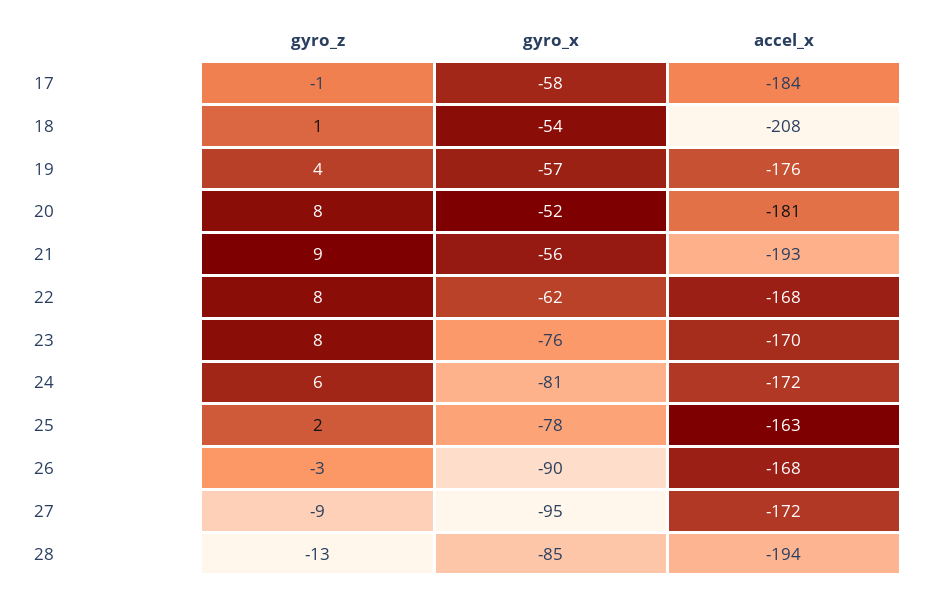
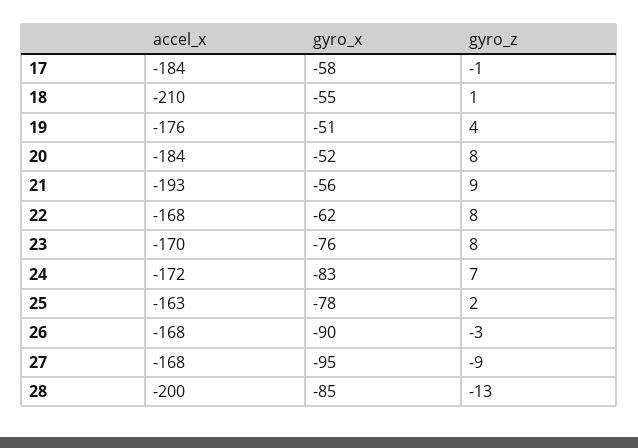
  {
    "gyro_z": {
      "17": -1,
      "18": 1,
      "19": 4,
      "20": 8,
      "21": 9,
      "22": 8,
      "23": 8,
-     "24": 6,
+     "24": 7,
      "25": 2,
      "26": -3,
      "27": -9,
      "28": -13
    },
    "gyro_x": {
      "17": -58,
-     "18": -54,
+     "18": -55,
-     "19": -57,
+     "19": -51,
      "20": -52,
      "21": -56,
      "22": -62,
      "23": -76,
-     "24": -81,
+     "24": -83,
      "25": -78,
      "26": -90,
      "27": -95,
      "28": -85
    },
    "accel_x": {
      "17": -184,
-     "18": -208,
+     "18": -210,
      "19": -176,
-     "20": -181,
+     "20": -184,
      "21": -193,
      "22": -168,
      "23": -170,
      "24": -172,
      "25": -163,
      "26": -168,
-     "27": -172,
+     "27": -168,
-     "28": -194
+     "28": -200
    }
  }

